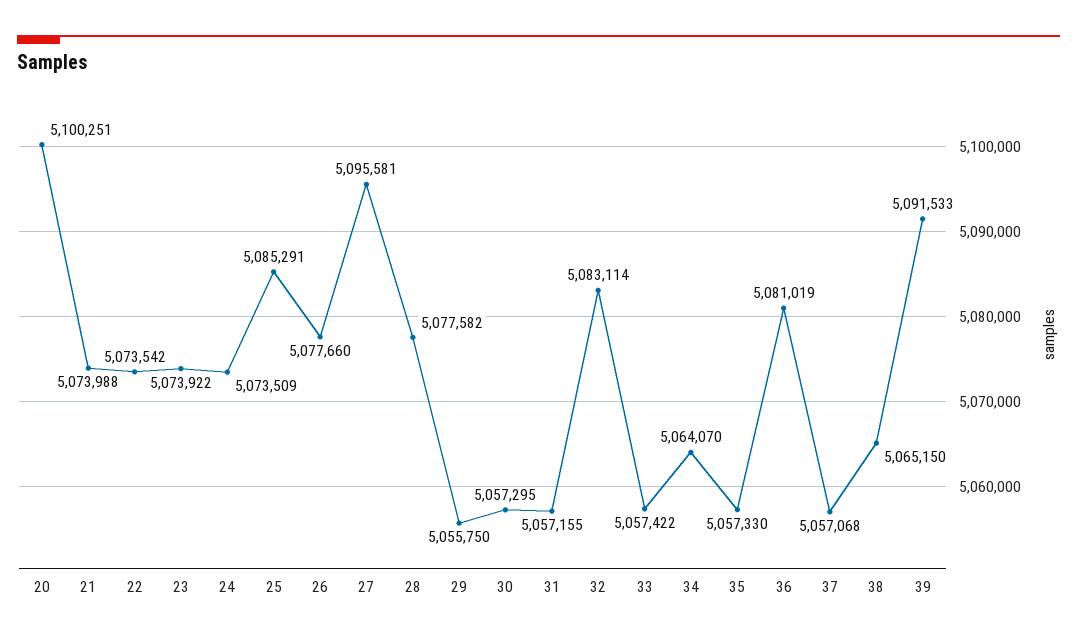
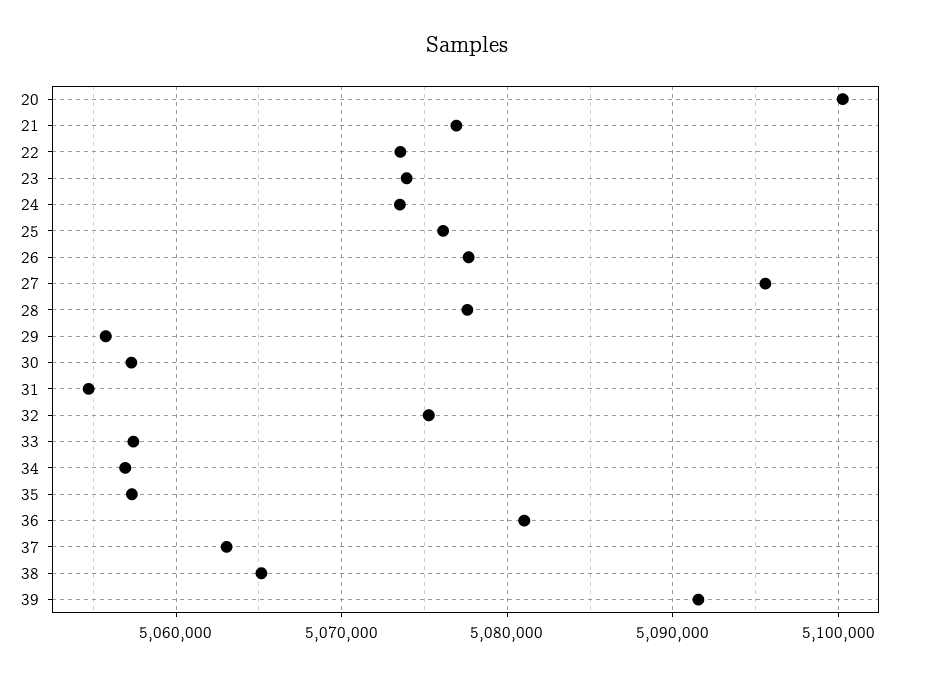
  {
    "20": 5100251,
-   "21": 5073988,
+   "21": 5077000,
    "22": 5073542,
    "23": 5073922,
    "24": 5073509,
-   "25": 5085291,
+   "25": 5076000,
    "26": 5077660,
    "27": 5095581,
    "28": 5077582,
    "29": 5055750,
    "30": 5057295,
-   "31": 5057155,
+   "31": 5055000,
-   "32": 5083114,
+   "32": 5075000,
    "33": 5057422,
-   "34": 5064070,
+   "34": 5057000,
    "35": 5057330,
    "36": 5081019,
-   "37": 5057068,
+   "37": 5063000,
    "38": 5065150,
    "39": 5091533
  }

